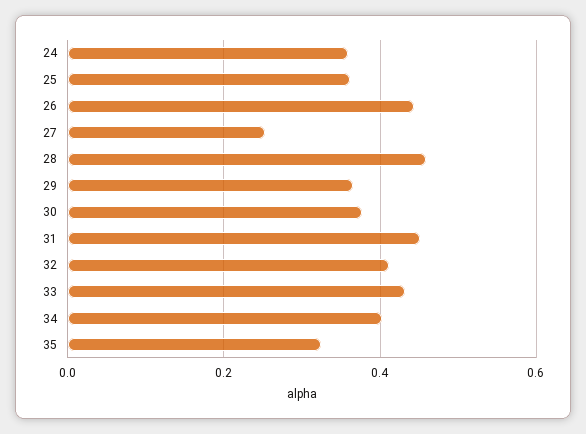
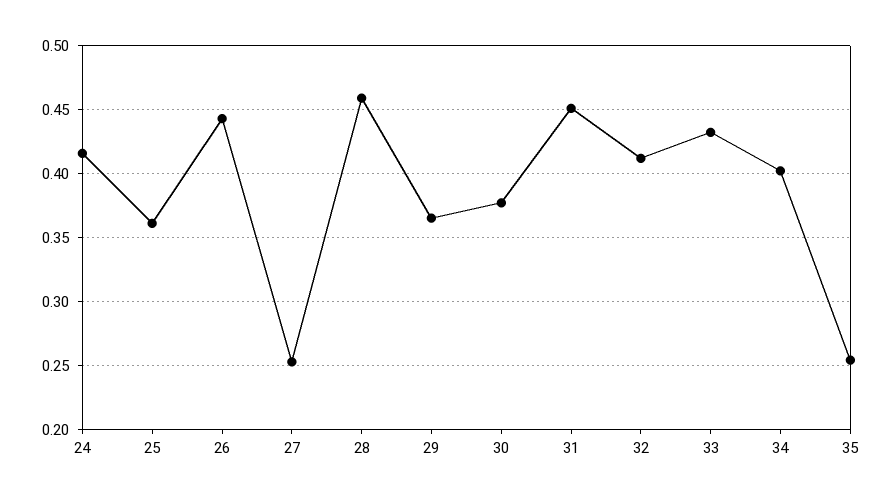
  {
-   "24": 0.36,
+   "24": 0.415,
    "25": 0.36,
    "26": 0.445,
    "27": 0.255,
    "28": 0.46,
    "29": 0.365,
    "30": 0.375,
    "31": 0.45,
    "32": 0.41,
    "33": 0.43,
    "34": 0.4,
-   "35": 0.32
+   "35": 0.255
  }

